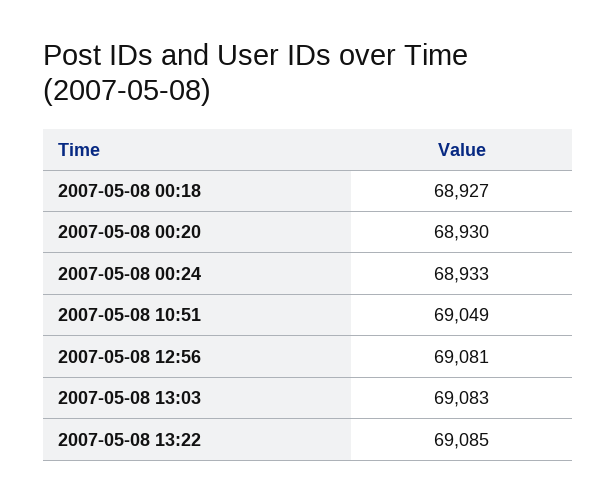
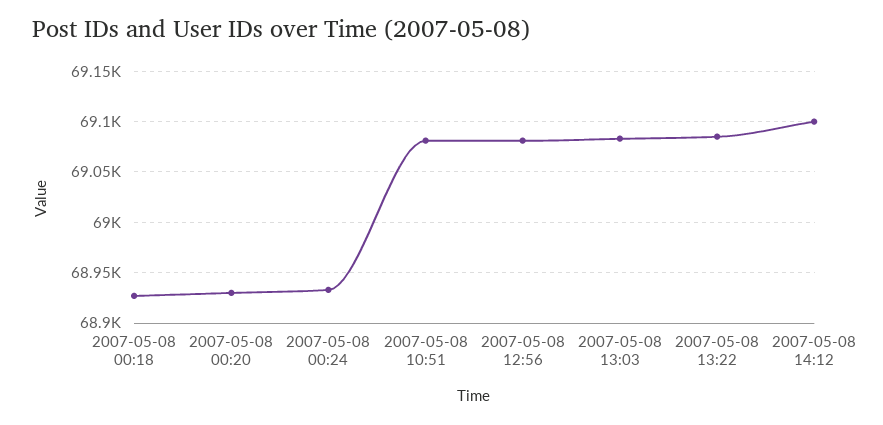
  {
    "2007-05-08 00:18": 68927,
    "2007-05-08 00:20": 68930,
    "2007-05-08 00:24": 68933,
-   "2007-05-08 10:51": 69049,
+   "2007-05-08 10:51": 69080,
    "2007-05-08 12:56": 69081,
    "2007-05-08 13:03": 69083,
-   "2007-05-08 13:22": 69085
+   "2007-05-08 13:22": 69085,
+   "2007-05-08 14:12": 69100
  }

